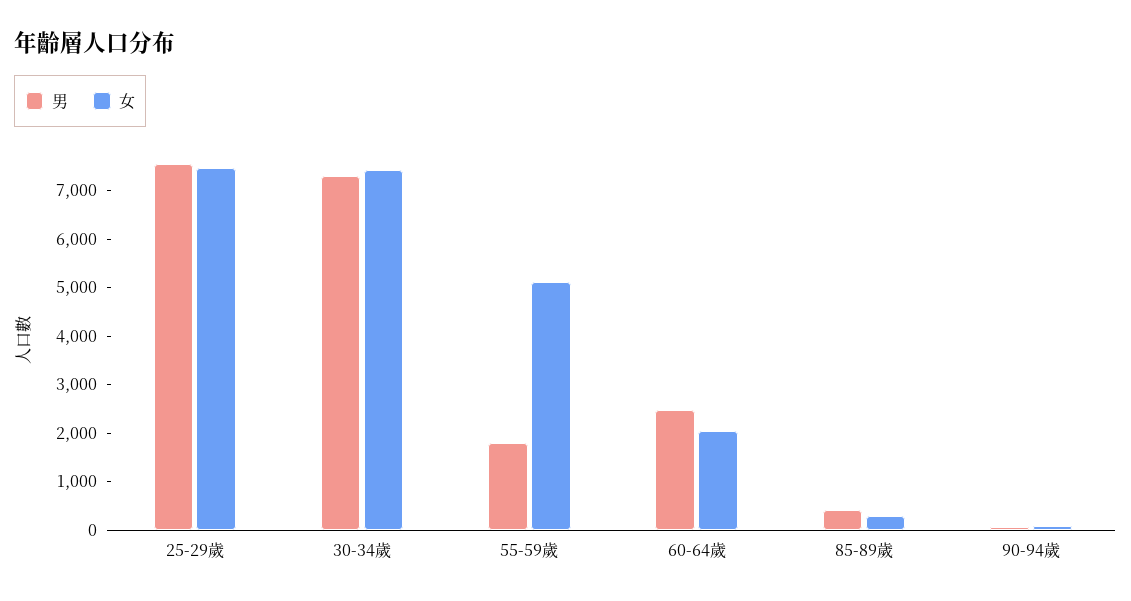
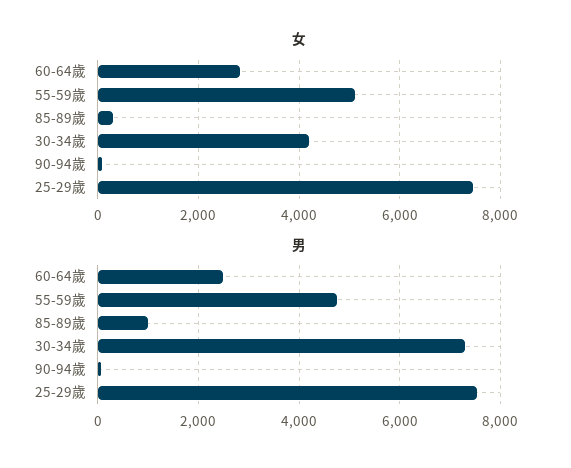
  {
    "男": {
      "25-29歲": 7600,
      "30-34歲": 7400,
-     "55-59歲": 1800,
+     "55-59歲": 4800,
      "60-64歲": 2400,
-     "85-89歲": 400,
+     "85-89歲": 1000,
      "90-94歲": 0
    },
    "女": {
      "25-29歲": 7400,
-     "30-34歲": 7400,
+     "30-34歲": 4200,
      "55-59歲": 5200,
-     "60-64歲": 2000,
+     "60-64歲": 2800,
      "85-89歲": 200,
      "90-94歲": 0
    }
  }

